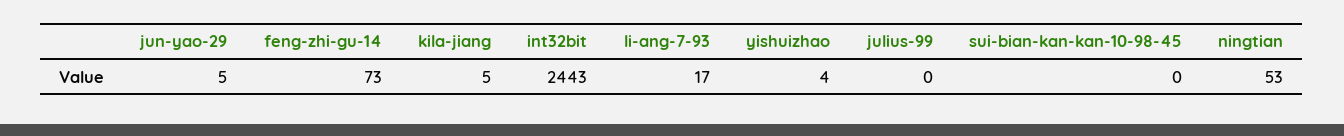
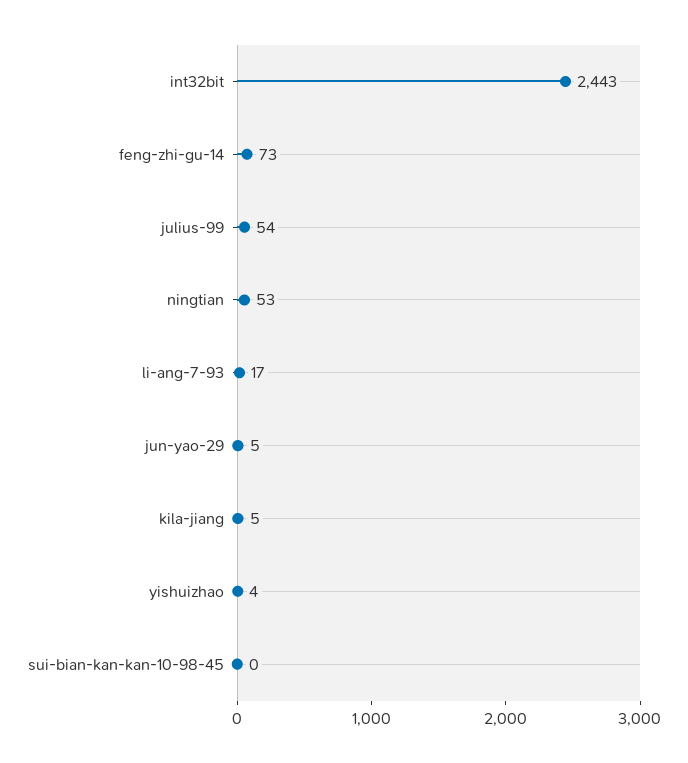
  {
    "jun-yao-29": 5,
    "feng-zhi-gu-14": 73,
    "kila-jiang": 5,
    "int32bit": 2443,
    "li-ang-7-93": 17,
    "yishuizhao": 4,
-   "julius-99": 0,
+   "julius-99": 54,
    "sui-bian-kan-kan-10-98-45": 0,
    "ningtian": 53
  }

